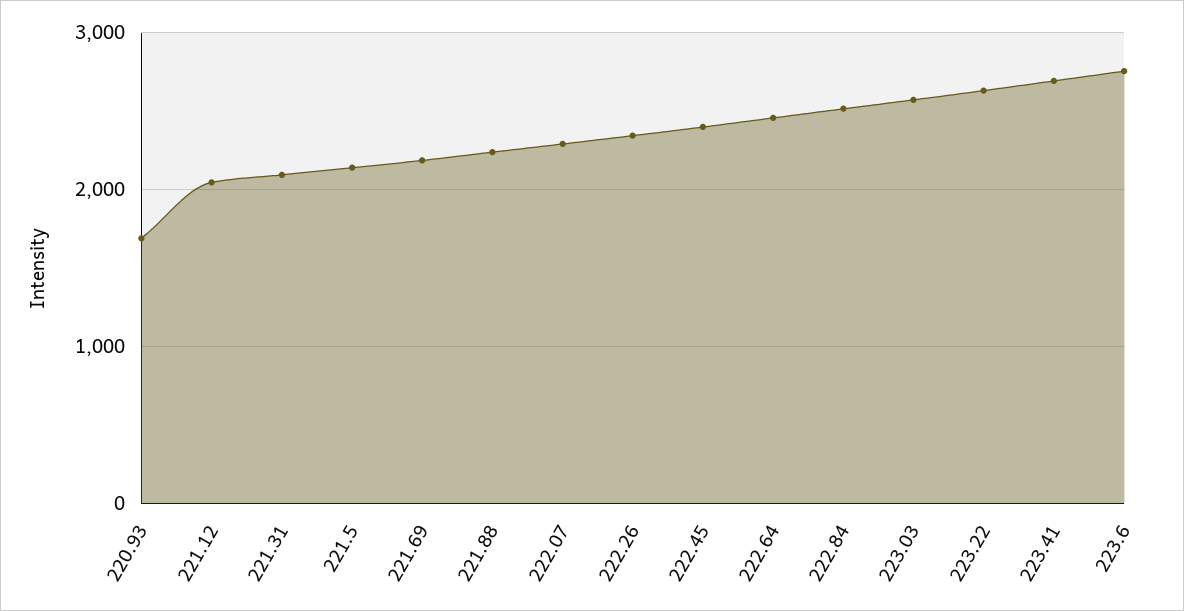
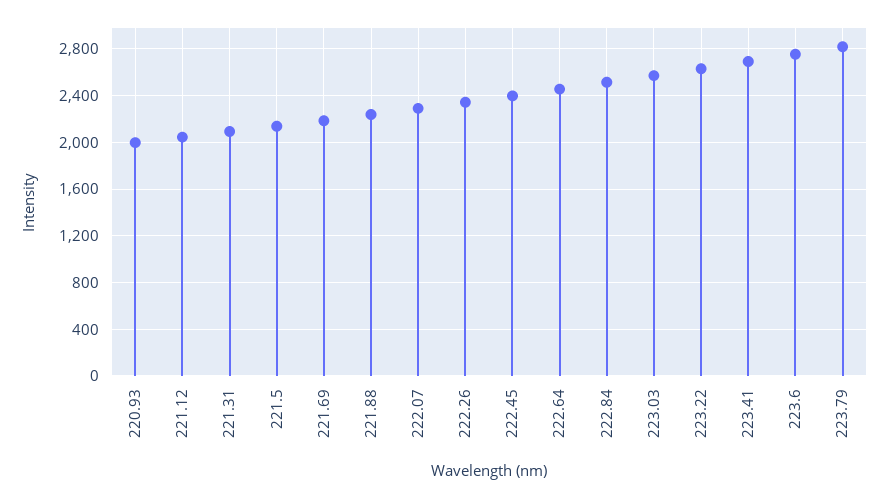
  {
-   "220.93": 1700,
+   "220.93": 2000,
    "221.12": 2000,
    "221.31": 2100,
    "221.5": 2100,
    "221.69": 2200,
    "221.88": 2200,
    "222.07": 2300,
    "222.26": 2300,
    "222.45": 2400,
    "222.64": 2500,
    "222.84": 2500,
    "223.03": 2600,
    "223.22": 2600,
    "223.41": 2700,
-   "223.6": 2800
+   "223.6": 2800,
+   "223.79": 2800
  }

